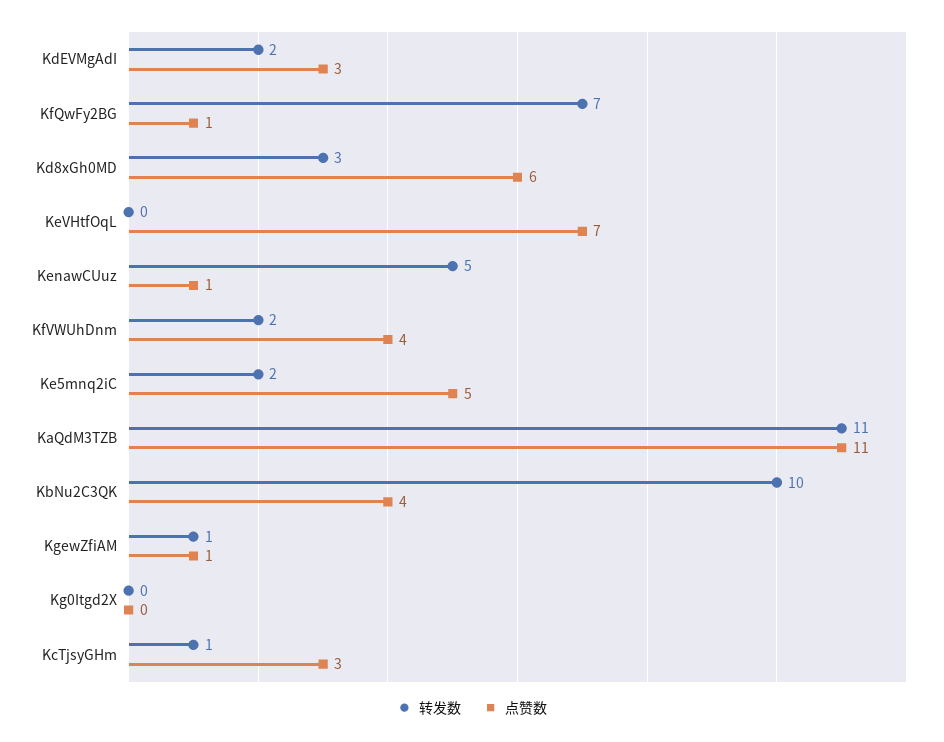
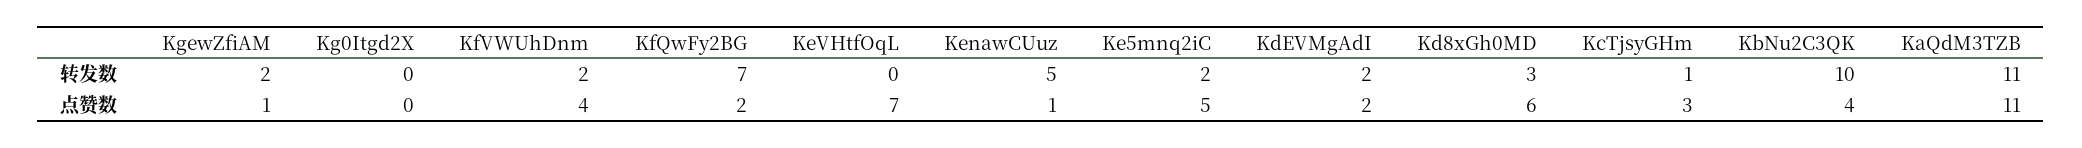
  {
    "转发数": {
      "KdEVMgAdI": 2,
      "KfQwFy2BG": 7,
      "Kd8xGh0MD": 3,
      "KeVHtfOqL": 0,
      "KenawCUuz": 5,
      "KfVWUhDnm": 2,
      "Ke5mnq2iC": 2,
      "KaQdM3TZB": 11,
      "KbNu2C3QK": 10,
-     "KgewZfiAM": 1,
+     "KgewZfiAM": 2,
      "Kg0Itgd2X": 0,
      "KcTjsyGHm": 1
    },
    "点赞数": {
-     "KdEVMgAdI": 3,
+     "KdEVMgAdI": 2,
-     "KfQwFy2BG": 1,
+     "KfQwFy2BG": 2,
      "Kd8xGh0MD": 6,
      "KeVHtfOqL": 7,
      "KenawCUuz": 1,
      "KfVWUhDnm": 4,
      "Ke5mnq2iC": 5,
      "KaQdM3TZB": 11,
      "KbNu2C3QK": 4,
      "KgewZfiAM": 1,
      "Kg0Itgd2X": 0,
      "KcTjsyGHm": 3
    }
  }

